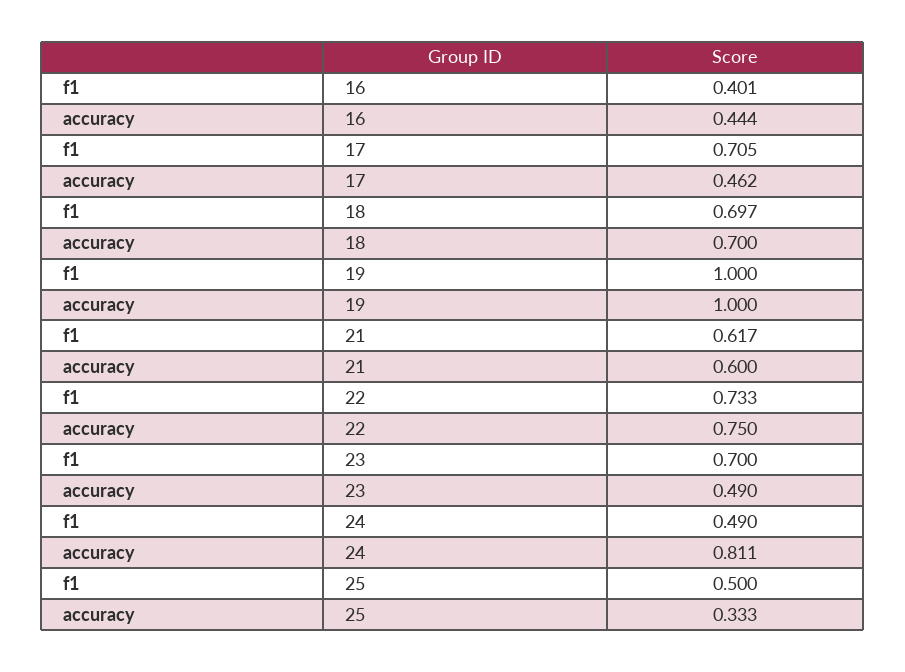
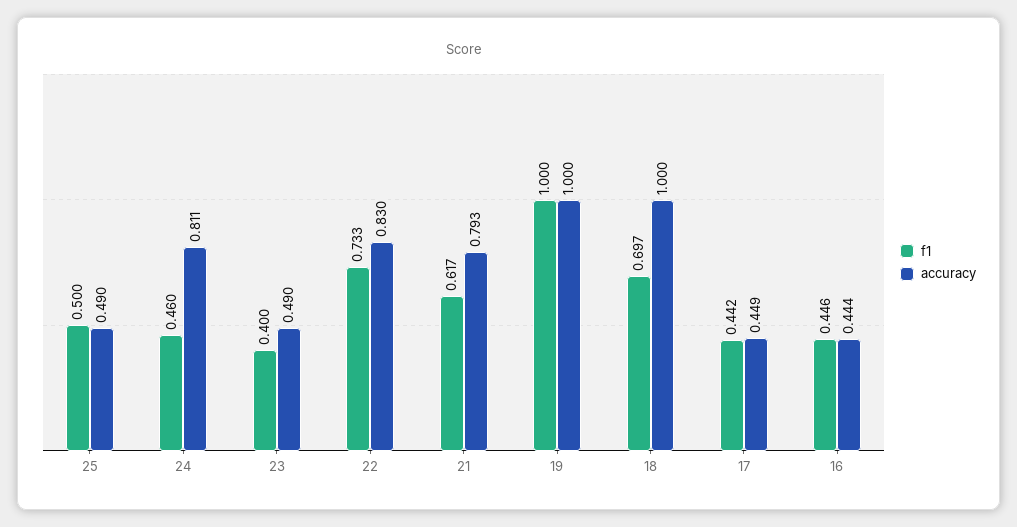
  {
    "f1": {
-     "16": 0.401,
+     "16": 0.446,
-     "17": 0.705,
+     "17": 0.442,
      "18": 0.697,
      "19": 1,
      "21": 0.617,
      "22": 0.733,
-     "23": 0.7,
+     "23": 0.4,
-     "24": 0.49,
+     "24": 0.46,
      "25": 0.5
    },
    "accuracy": {
      "16": 0.444,
-     "17": 0.462,
+     "17": 0.449,
-     "18": 0.7,
+     "18": 1,
      "19": 1,
-     "21": 0.6,
+     "21": 0.793,
-     "22": 0.75,
+     "22": 0.83,
      "23": 0.49,
      "24": 0.811,
-     "25": 0.333
+     "25": 0.49
    }
  }

